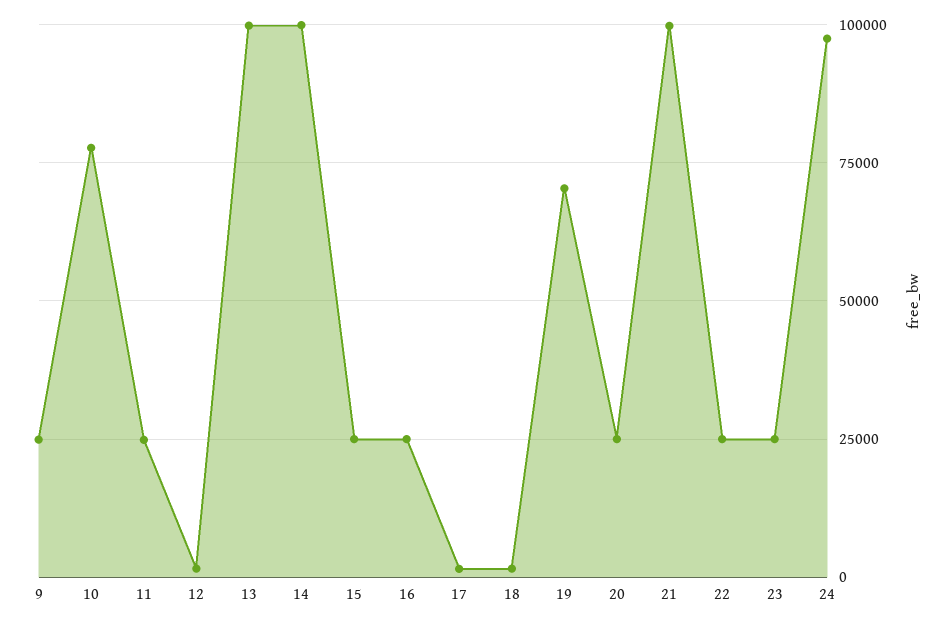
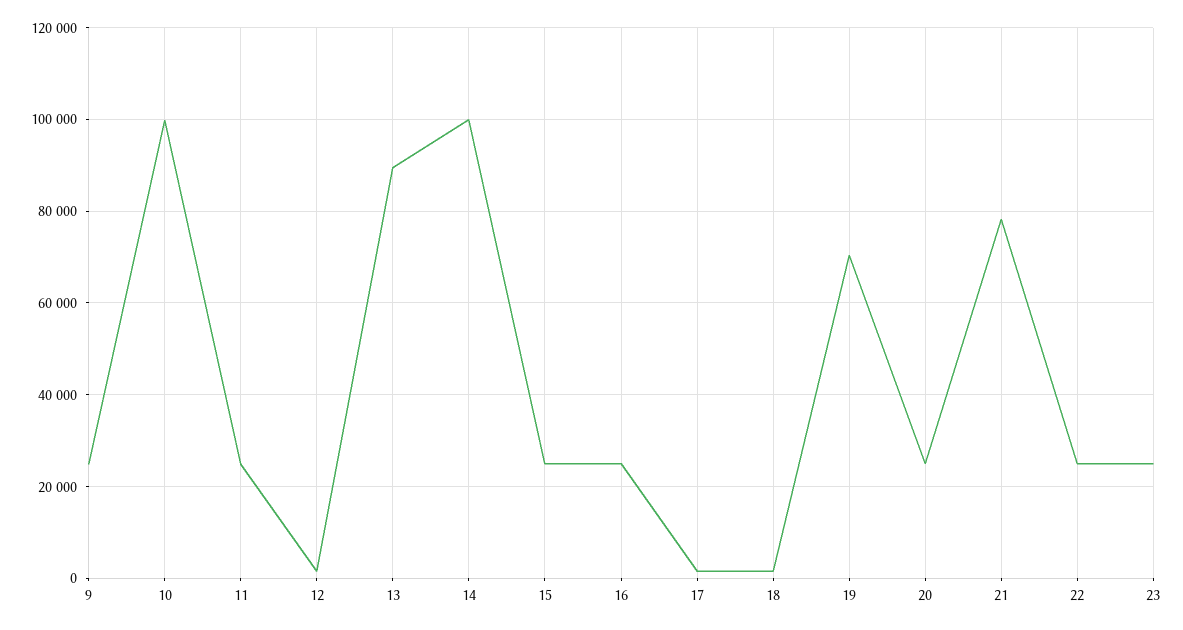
  {
    "9": 24000,
-   "10": 77500,
+   "10": 100000,
    "11": 24000,
    "12": 2000,
-   "13": 100000,
+   "13": 90000,
    "14": 100000,
    "15": 24000,
    "16": 24000,
    "17": 2000,
    "18": 2000,
    "19": 70000,
    "20": 26000,
-   "21": 100000,
+   "21": 78000,
    "22": 26000,
-   "23": 26000,
+   "23": 26000
-   "24": 97500
  }

